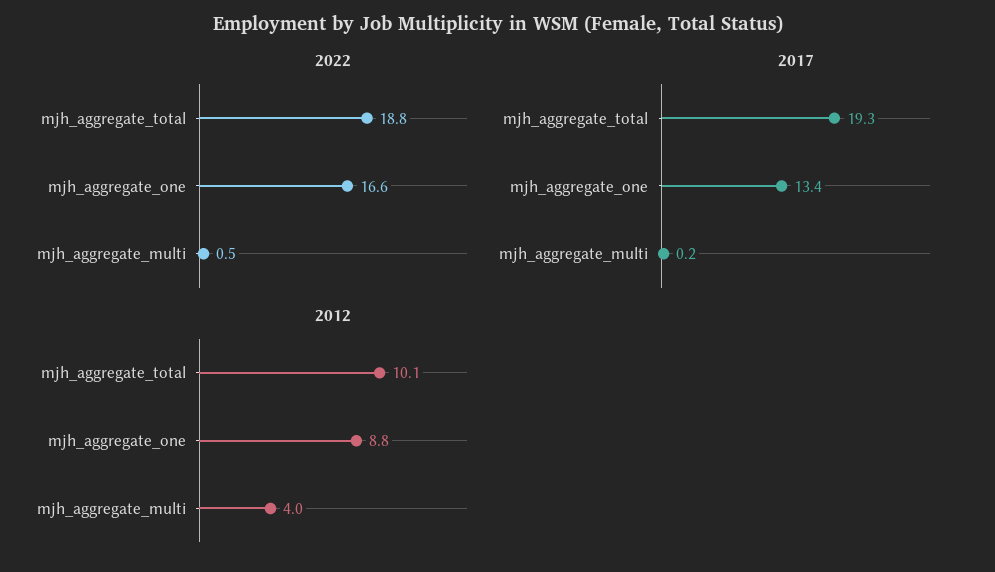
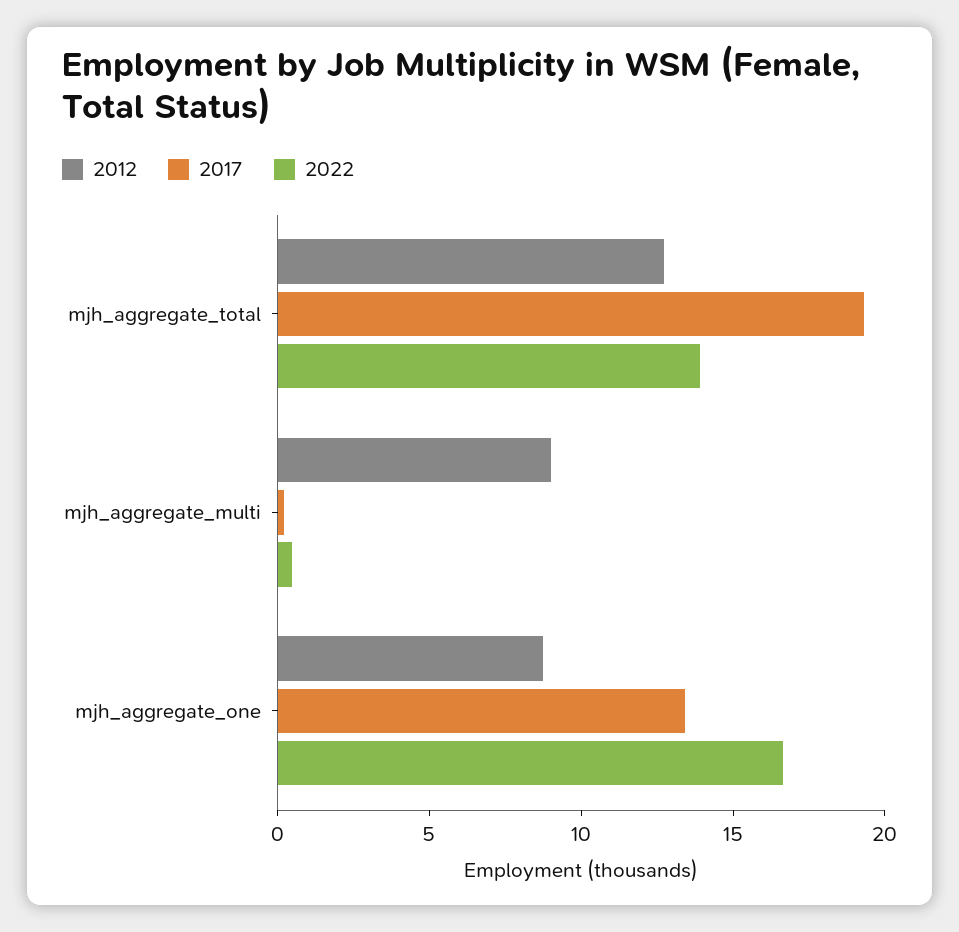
  {
    "2022": {
-     "mjh_aggregate_total": 18.8,
+     "mjh_aggregate_total": 14,
      "mjh_aggregate_one": 16.6,
      "mjh_aggregate_multi": 0.5
    },
    "2017": {
      "mjh_aggregate_total": 19.3,
      "mjh_aggregate_one": 13.4,
      "mjh_aggregate_multi": 0.2
    },
    "2012": {
-     "mjh_aggregate_total": 10.1,
+     "mjh_aggregate_total": 13,
      "mjh_aggregate_one": 8.8,
-     "mjh_aggregate_multi": 4
+     "mjh_aggregate_multi": 9
    }
  }

